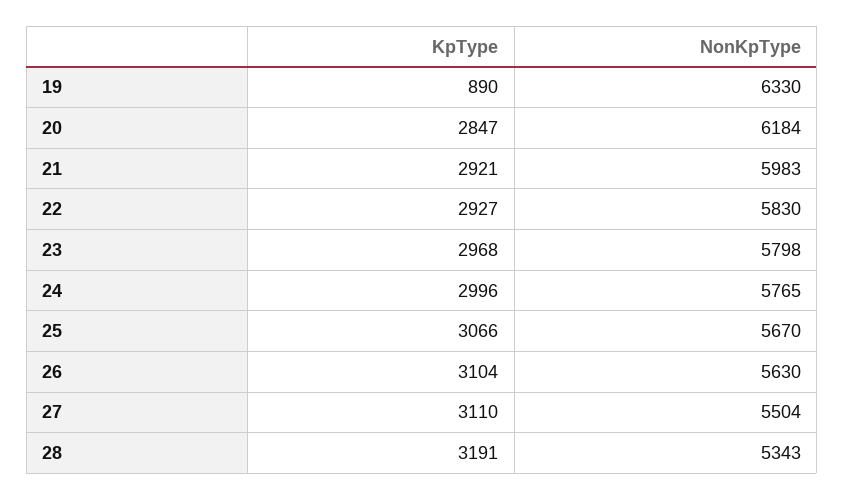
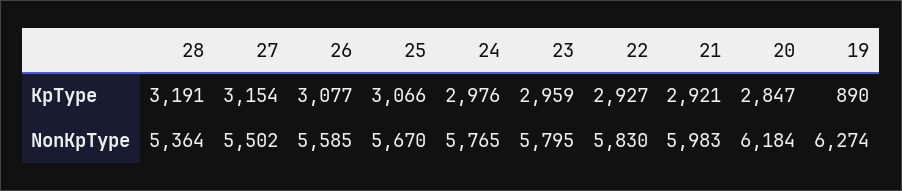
  {
    "KpType": {
      "19": 890,
      "20": 2847,
      "21": 2921,
      "22": 2927,
-     "23": 2968,
+     "23": 2959,
-     "24": 2996,
+     "24": 2976,
      "25": 3066,
-     "26": 3104,
+     "26": 3077,
-     "27": 3110,
+     "27": 3154,
      "28": 3191
    },
    "NonKpType": {
-     "19": 6330,
+     "19": 6274,
      "20": 6184,
      "21": 5983,
      "22": 5830,
-     "23": 5798,
+     "23": 5795,
      "24": 5765,
      "25": 5670,
-     "26": 5630,
+     "26": 5585,
-     "27": 5504,
+     "27": 5502,
-     "28": 5343
+     "28": 5364
    }
  }

